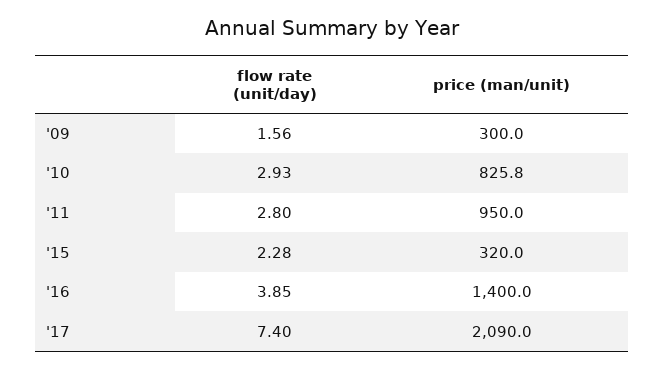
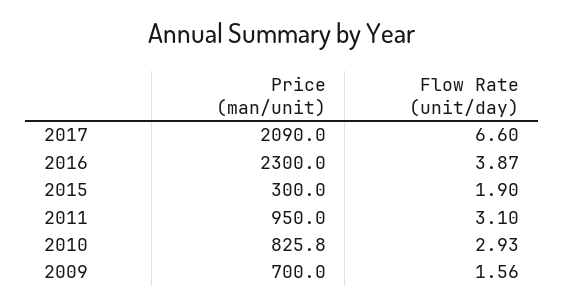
  {
    "flow rate (unit/day)": {
      "'09": 1.56,
      "'10": 2.93,
-     "'11": 2.8,
+     "'11": 3.1,
-     "'15": 2.28,
+     "'15": 1.9,
-     "'16": 3.85,
+     "'16": 3.87,
-     "'17": 7.4
+     "'17": 6.6
    },
    "price (man/unit)": {
-     "'09": 300,
+     "'09": 700,
      "'10": 825.8,
      "'11": 950,
-     "'15": 320,
+     "'15": 300,
-     "'16": 1400,
+     "'16": 2300,
      "'17": 2090
    }
  }

